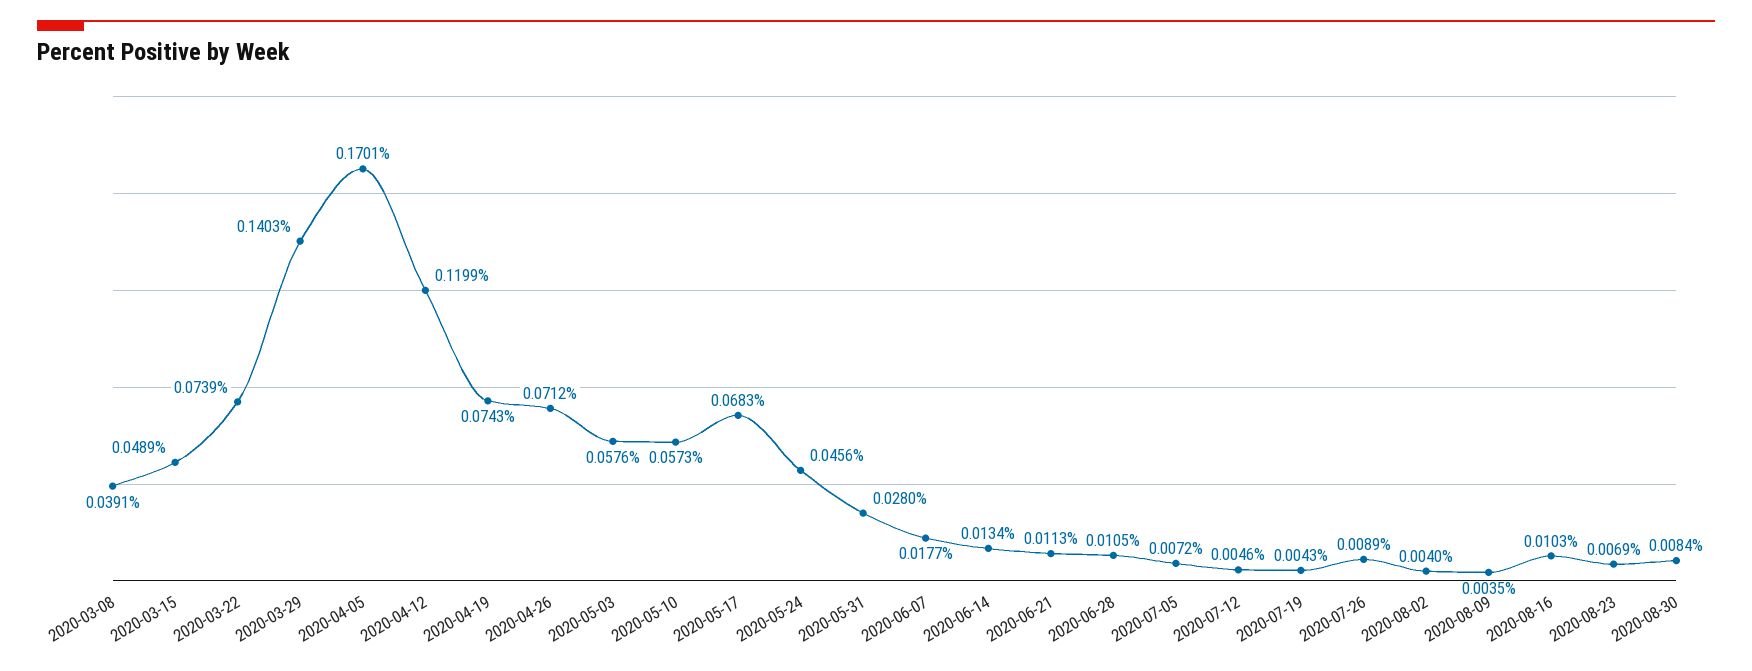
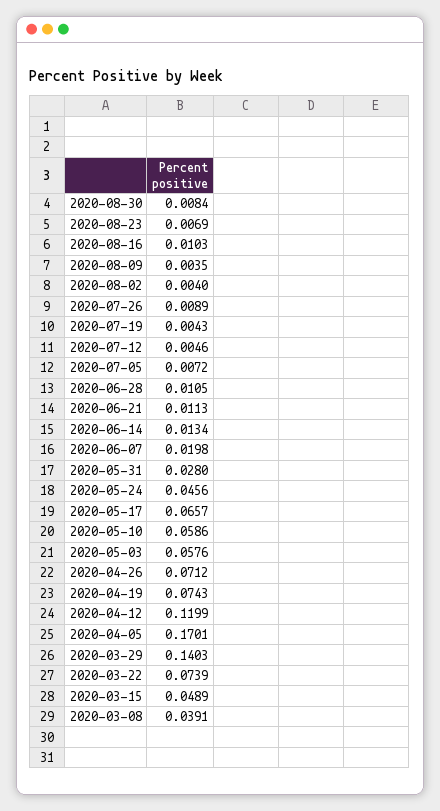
  {
    "2020-03-08": 0.0391,
    "2020-03-15": 0.0489,
    "2020-03-22": 0.0739,
    "2020-03-29": 0.1403,
    "2020-04-05": 0.1701,
    "2020-04-12": 0.1199,
    "2020-04-19": 0.0743,
    "2020-04-26": 0.0712,
    "2020-05-03": 0.0576,
-   "2020-05-10": 0.0573,
+   "2020-05-10": 0.0586,
-   "2020-05-17": 0.0683,
+   "2020-05-17": 0.0657,
    "2020-05-24": 0.0456,
    "2020-05-31": 0.028,
-   "2020-06-07": 0.0177,
+   "2020-06-07": 0.0198,
    "2020-06-14": 0.0134,
    "2020-06-21": 0.0113,
    "2020-06-28": 0.0105,
    "2020-07-05": 0.0072,
    "2020-07-12": 0.0046,
    "2020-07-19": 0.0043,
    "2020-07-26": 0.0089,
    "2020-08-02": 0.004,
    "2020-08-09": 0.0035,
    "2020-08-16": 0.0103,
    "2020-08-23": 0.0069,
    "2020-08-30": 0.0084
  }

